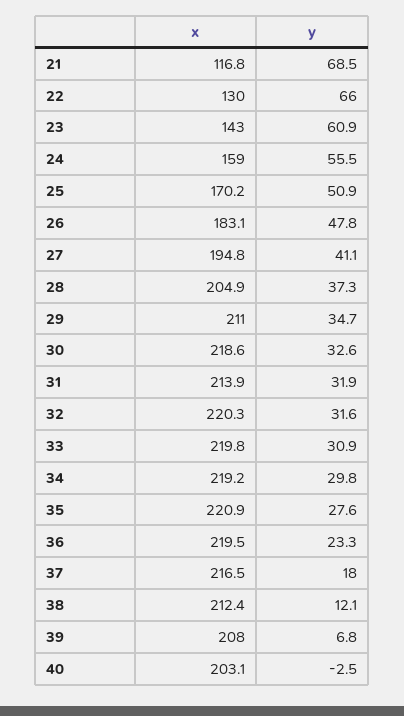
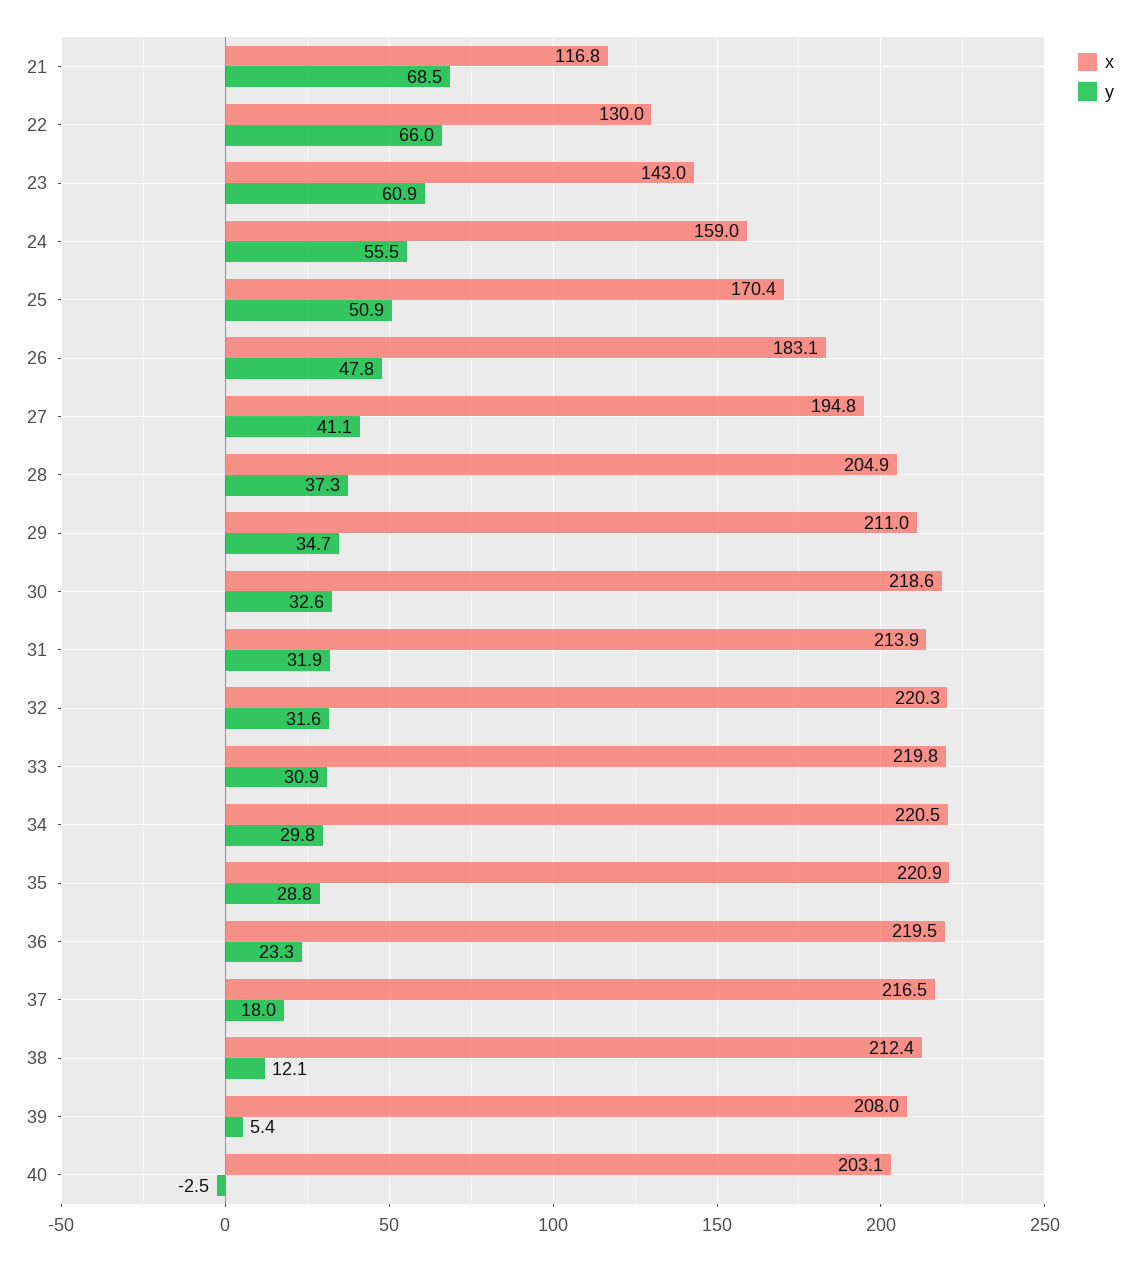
  {
    "x": {
      "21": 116.8,
      "22": 130,
      "23": 143,
      "24": 159,
-     "25": 170.2,
+     "25": 170.4,
      "26": 183.1,
      "27": 194.8,
      "28": 204.9,
      "29": 211,
      "30": 218.6,
      "31": 213.9,
      "32": 220.3,
      "33": 219.8,
-     "34": 219.2,
+     "34": 220.5,
      "35": 220.9,
      "36": 219.5,
      "37": 216.5,
      "38": 212.4,
      "39": 208,
      "40": 203.1
    },
    "y": {
      "21": 68.5,
      "22": 66,
      "23": 60.9,
      "24": 55.5,
      "25": 50.9,
      "26": 47.8,
      "27": 41.1,
      "28": 37.3,
      "29": 34.7,
      "30": 32.6,
      "31": 31.9,
      "32": 31.6,
      "33": 30.9,
      "34": 29.8,
-     "35": 27.6,
+     "35": 28.8,
      "36": 23.3,
      "37": 18,
      "38": 12.1,
-     "39": 6.8,
+     "39": 5.4,
      "40": -2.5
    }
  }

